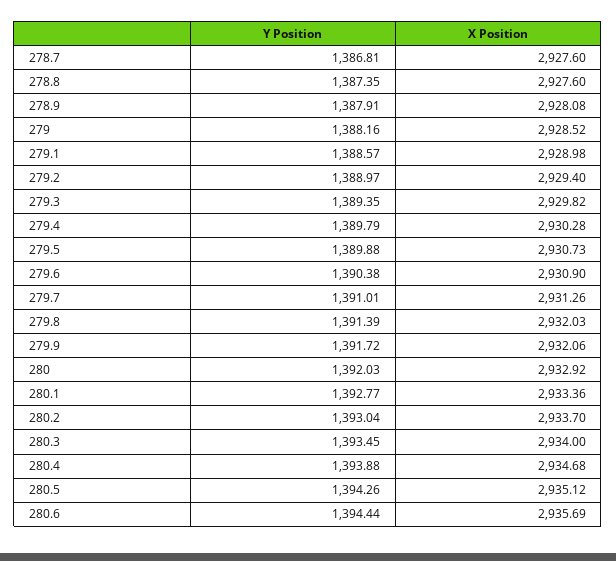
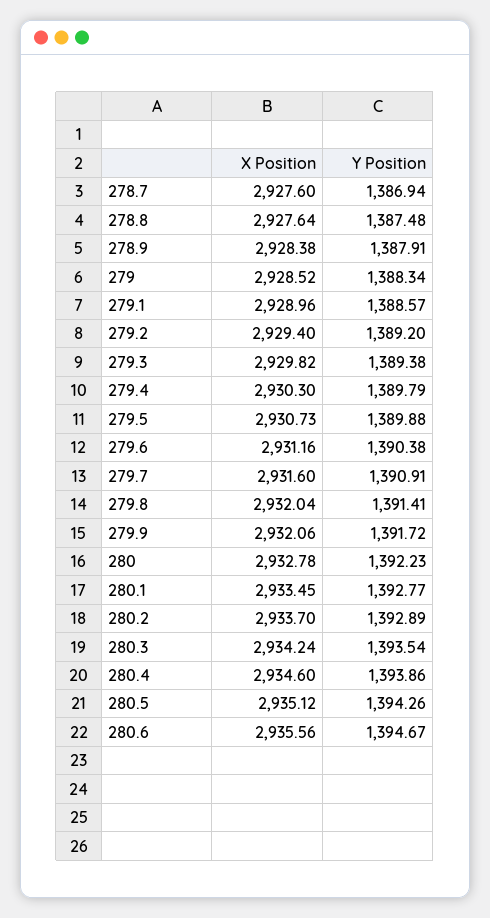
  {
    "Y Position": {
-     "278.7": 1386.81,
+     "278.7": 1386.94,
-     "278.8": 1387.35,
+     "278.8": 1387.48,
      "278.9": 1387.91,
-     "279": 1388.16,
+     "279": 1388.34,
      "279.1": 1388.57,
-     "279.2": 1388.97,
+     "279.2": 1389.2,
-     "279.3": 1389.35,
+     "279.3": 1389.38,
      "279.4": 1389.79,
      "279.5": 1389.88,
      "279.6": 1390.38,
-     "279.7": 1391.01,
+     "279.7": 1390.91,
-     "279.8": 1391.39,
+     "279.8": 1391.41,
      "279.9": 1391.72,
-     "280": 1392.03,
+     "280": 1392.23,
      "280.1": 1392.77,
-     "280.2": 1393.04,
+     "280.2": 1392.89,
-     "280.3": 1393.45,
+     "280.3": 1393.54,
-     "280.4": 1393.88,
+     "280.4": 1393.86,
      "280.5": 1394.26,
-     "280.6": 1394.44
+     "280.6": 1394.67
    },
    "X Position": {
      "278.7": 2927.6,
-     "278.8": 2927.6,
+     "278.8": 2927.64,
-     "278.9": 2928.08,
+     "278.9": 2928.38,
      "279": 2928.52,
-     "279.1": 2928.98,
+     "279.1": 2928.96,
      "279.2": 2929.4,
      "279.3": 2929.82,
-     "279.4": 2930.28,
+     "279.4": 2930.3,
      "279.5": 2930.73,
-     "279.6": 2930.9,
+     "279.6": 2931.16,
-     "279.7": 2931.26,
+     "279.7": 2931.6,
-     "279.8": 2932.03,
+     "279.8": 2932.04,
      "279.9": 2932.06,
-     "280": 2932.92,
+     "280": 2932.78,
-     "280.1": 2933.36,
+     "280.1": 2933.45,
      "280.2": 2933.7,
-     "280.3": 2934,
+     "280.3": 2934.24,
-     "280.4": 2934.68,
+     "280.4": 2934.6,
      "280.5": 2935.12,
-     "280.6": 2935.69
+     "280.6": 2935.56
    }
  }

